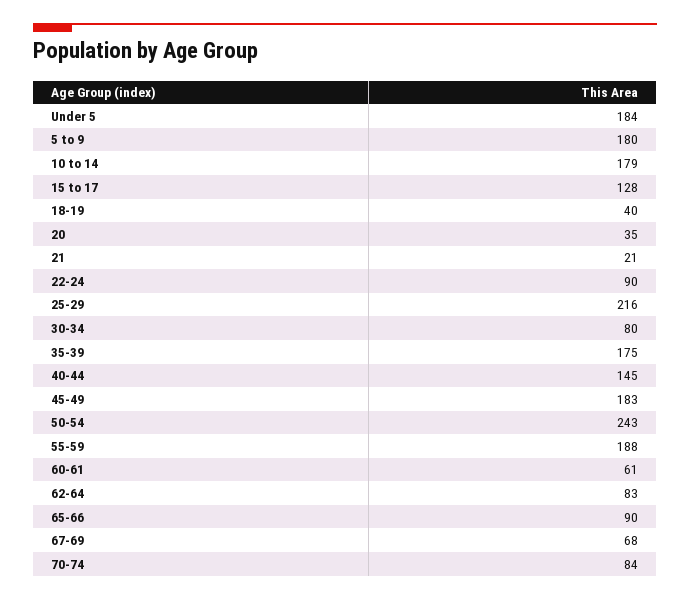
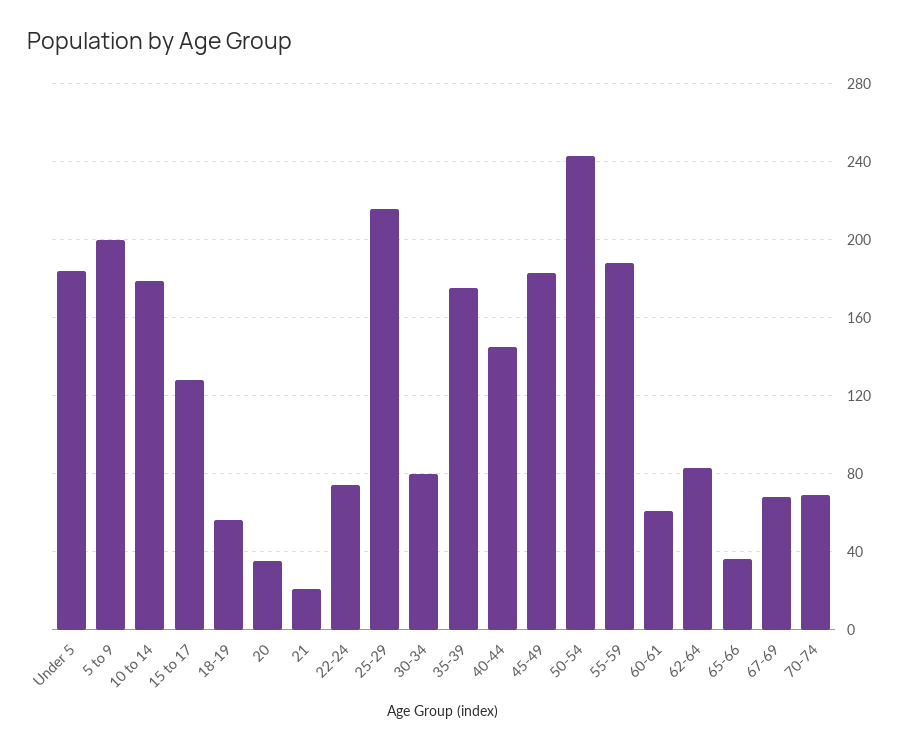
  {
    "Under 5": 184,
-   "5 to 9": 180,
+   "5 to 9": 200,
    "10 to 14": 179,
    "15 to 17": 128,
-   "18-19": 40,
+   "18-19": 55,
    "20": 35,
    "21": 21,
-   "22-24": 90,
+   "22-24": 75,
    "25-29": 216,
    "30-34": 80,
    "35-39": 175,
    "40-44": 145,
    "45-49": 183,
    "50-54": 243,
    "55-59": 188,
    "60-61": 61,
    "62-64": 83,
-   "65-66": 90,
+   "65-66": 35,
    "67-69": 68,
-   "70-74": 84
+   "70-74": 70
  }

